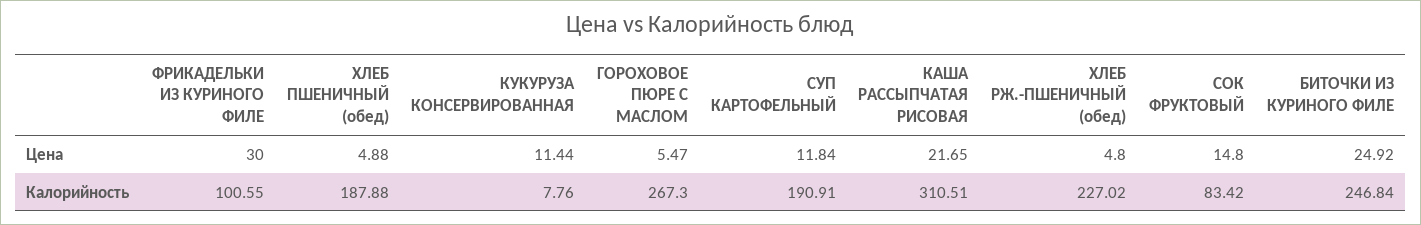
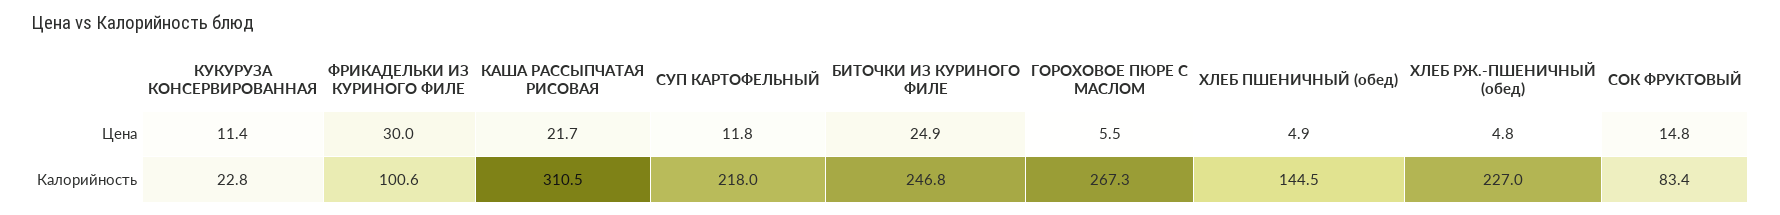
  {
    "ФРИКАДЕЛЬКИ ИЗ КУРИНОГО ФИЛЕ": {
      "Цена": 30,
      "Калорийность": 100.55
    },
    "ХЛЕБ ПШЕНИЧНЫЙ (обед)": {
      "Цена": 4.88,
-     "Калорийность": 187.88
+     "Калорийность": 144.5
    },
    "КУКУРУЗА КОНСЕРВИРОВАННАЯ": {
      "Цена": 11.44,
-     "Калорийность": 7.76
+     "Калорийность": 22.8
    },
    "ГОРОХОВОЕ ПЮРЕ С МАСЛОМ": {
      "Цена": 5.47,
      "Калорийность": 267.3
    },
    "СУП КАРТОФЕЛЬНЫЙ": {
      "Цена": 11.84,
-     "Калорийность": 190.91
+     "Калорийность": 218
    },
    "КАША РАССЫПЧАТАЯ РИСОВАЯ": {
      "Цена": 21.65,
      "Калорийность": 310.51
    },
    "ХЛЕБ РЖ.-ПШЕНИЧНЫЙ (обед)": {
      "Цена": 4.8,
      "Калорийность": 227.02
    },
    "СОК ФРУКТОВЫЙ": {
      "Цена": 14.8,
      "Калорийность": 83.42
    },
    "БИТОЧКИ ИЗ КУРИНОГО ФИЛЕ": {
      "Цена": 24.92,
      "Калорийность": 246.84
    }
  }

